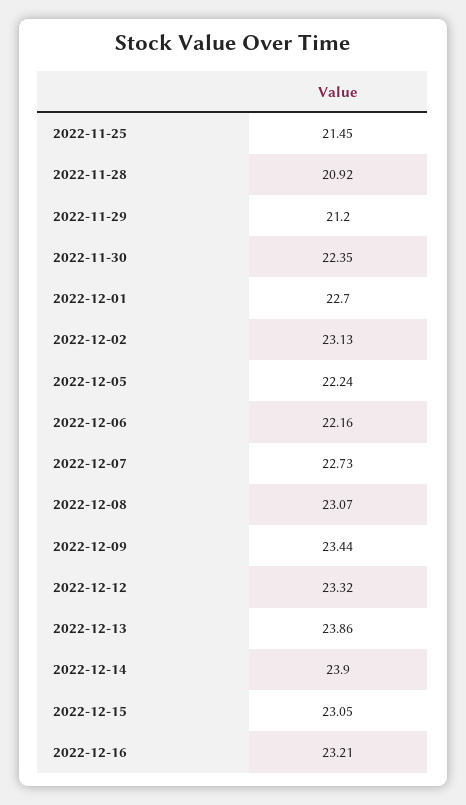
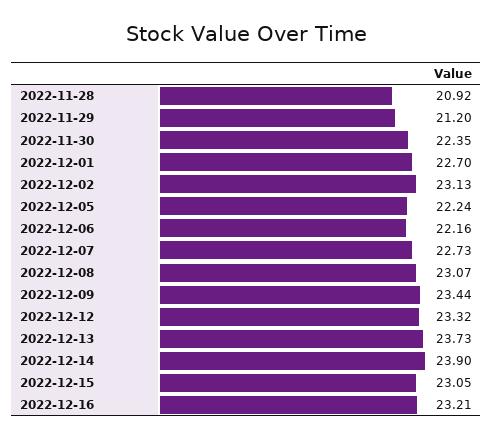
  {
-   "2022-11-25": 21.45,
    "2022-11-28": 20.92,
    "2022-11-29": 21.2,
    "2022-11-30": 22.35,
    "2022-12-01": 22.7,
    "2022-12-02": 23.13,
    "2022-12-05": 22.24,
    "2022-12-06": 22.16,
    "2022-12-07": 22.73,
    "2022-12-08": 23.07,
    "2022-12-09": 23.44,
    "2022-12-12": 23.32,
-   "2022-12-13": 23.86,
+   "2022-12-13": 23.73,
    "2022-12-14": 23.9,
    "2022-12-15": 23.05,
    "2022-12-16": 23.21
  }

